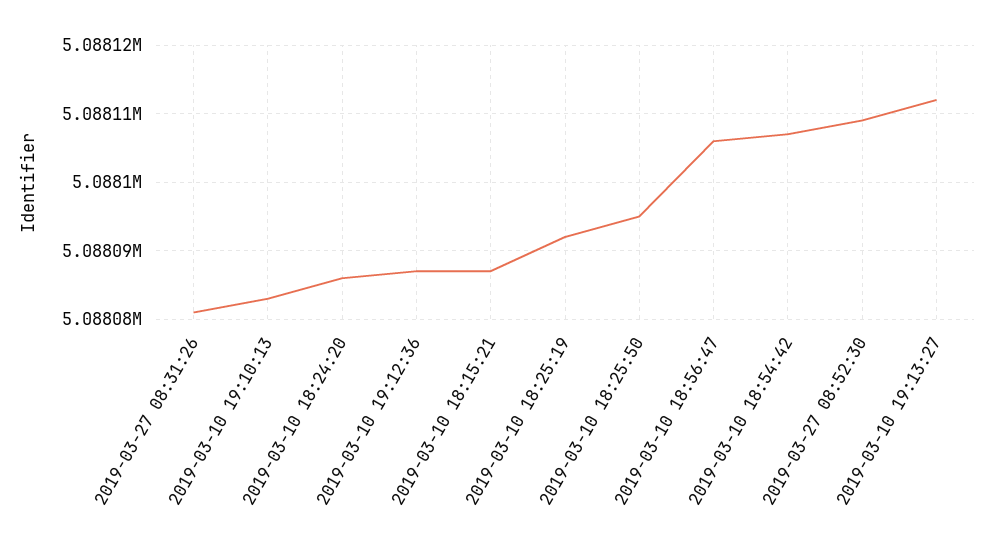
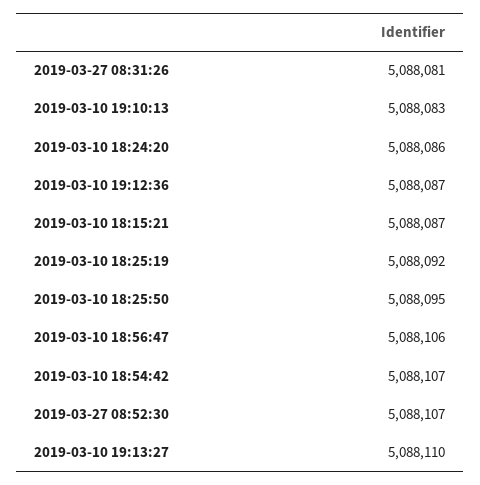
  {
    "2019-03-27 08:31:26": 5088081,
    "2019-03-10 19:10:13": 5088083,
    "2019-03-10 18:24:20": 5088086,
    "2019-03-10 19:12:36": 5088087,
    "2019-03-10 18:15:21": 5088087,
    "2019-03-10 18:25:19": 5088092,
    "2019-03-10 18:25:50": 5088095,
    "2019-03-10 18:56:47": 5088106,
    "2019-03-10 18:54:42": 5088107,
-   "2019-03-27 08:52:30": 5088109,
+   "2019-03-27 08:52:30": 5088107,
-   "2019-03-10 19:13:27": 5088112
+   "2019-03-10 19:13:27": 5088110
  }

